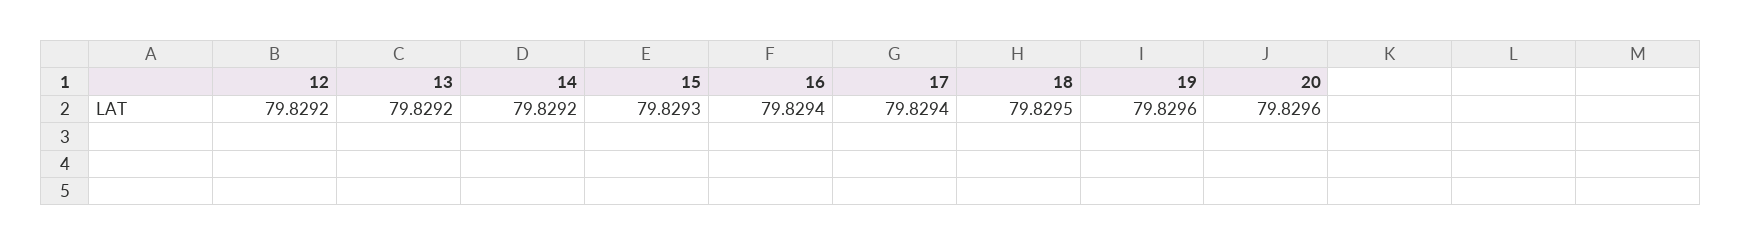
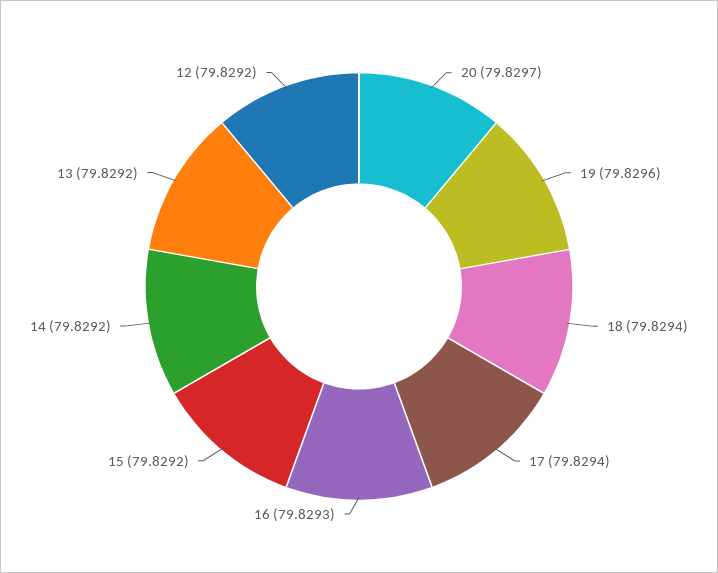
  {
    "12": 79.8292,
    "13": 79.8292,
    "14": 79.8292,
-   "15": 79.8293,
+   "15": 79.8292,
-   "16": 79.8294,
+   "16": 79.8293,
    "17": 79.8294,
-   "18": 79.8295,
+   "18": 79.8294,
    "19": 79.8296,
-   "20": 79.8296
+   "20": 79.8297
  }

